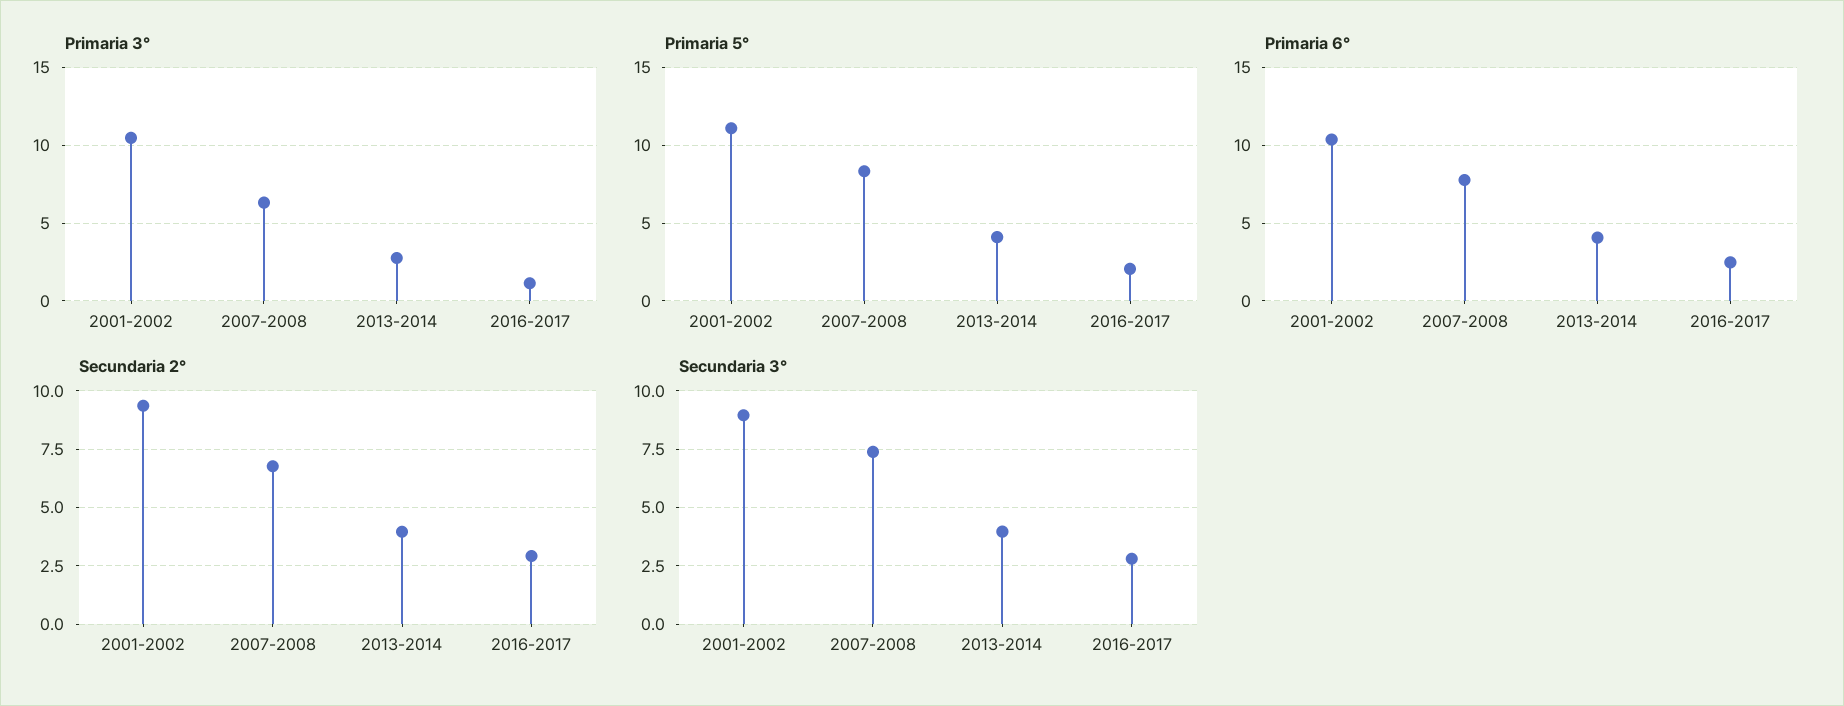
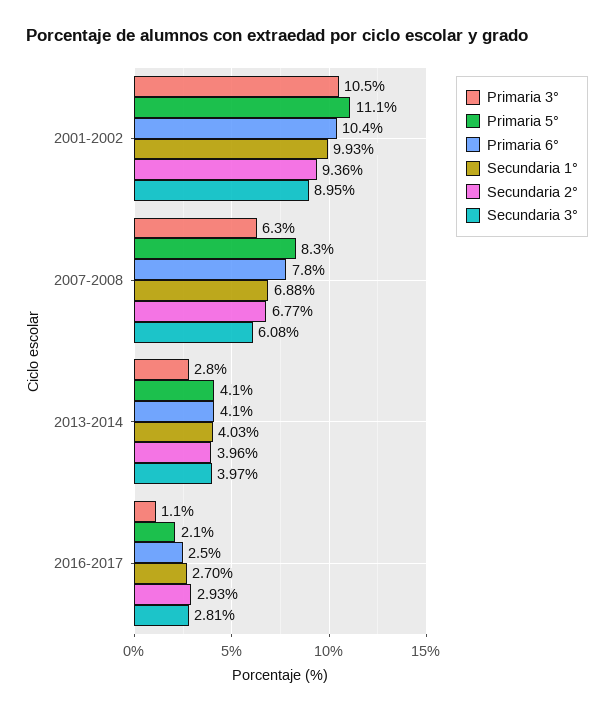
  {
    "Primaria 3°": {
      "2001-2002": 10.5,
      "2007-2008": 6.3,
      "2013-2014": 2.8,
      "2016-2017": 1.1
    },
    "Primaria 5°": {
      "2001-2002": 11.1,
      "2007-2008": 8.3,
      "2013-2014": 4.1,
      "2016-2017": 2.1
    },
    "Primaria 6°": {
      "2001-2002": 10.4,
      "2007-2008": 7.8,
      "2013-2014": 4.1,
      "2016-2017": 2.5
    },
    "Secundaria 2°": {
      "2001-2002": 9.36,
      "2007-2008": 6.77,
      "2013-2014": 3.96,
      "2016-2017": 2.93
    },
    "Secundaria 3°": {
      "2001-2002": 8.95,
-     "2007-2008": 7.5,
+     "2007-2008": 6.08,
      "2013-2014": 3.97,
      "2016-2017": 2.81
-   }
+   },
+   "Secundaria 1°": {
+     "2001-2002": 9.93,
+     "2007-2008": 6.88,
+     "2013-2014": 4.03,
+     "2016-2017": 2.7
+   }
  }

